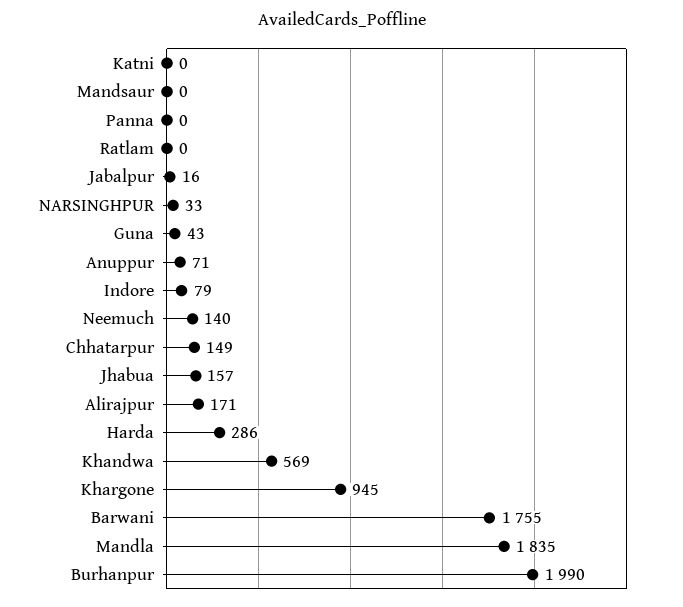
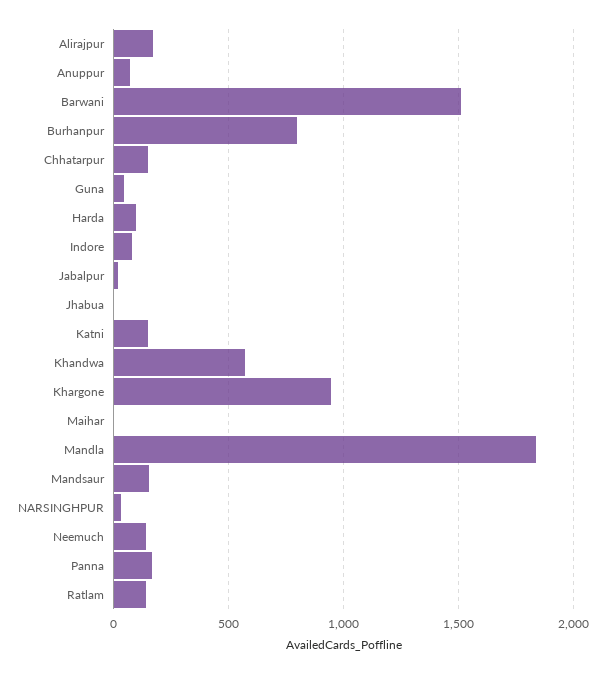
  {
-   "Katni": 0,
+   "Katni": 150,
-   "Mandsaur": 0,
+   "Mandsaur": 150,
-   "Panna": 0,
+   "Panna": 150,
-   "Ratlam": 0,
+   "Ratlam": 150,
    "Jabalpur": 16,
    "NARSINGHPUR": 33,
    "Guna": 43,
    "Anuppur": 71,
    "Indore": 79,
    "Neemuch": 140,
    "Chhatarpur": 149,
-   "Jhabua": 157,
+   "Jhabua": 0,
    "Alirajpur": 171,
-   "Harda": 286,
+   "Harda": 100,
    "Khandwa": 569,
    "Khargone": 945,
-   "Barwani": 1755,
+   "Barwani": 1500,
    "Mandla": 1835,
-   "Burhanpur": 1990
+   "Burhanpur": 800,
+   "Maihar": 0
  }

